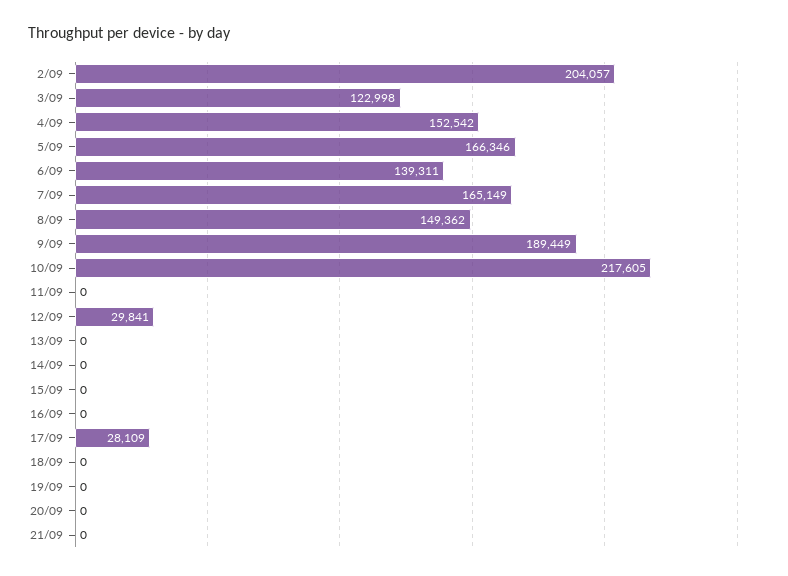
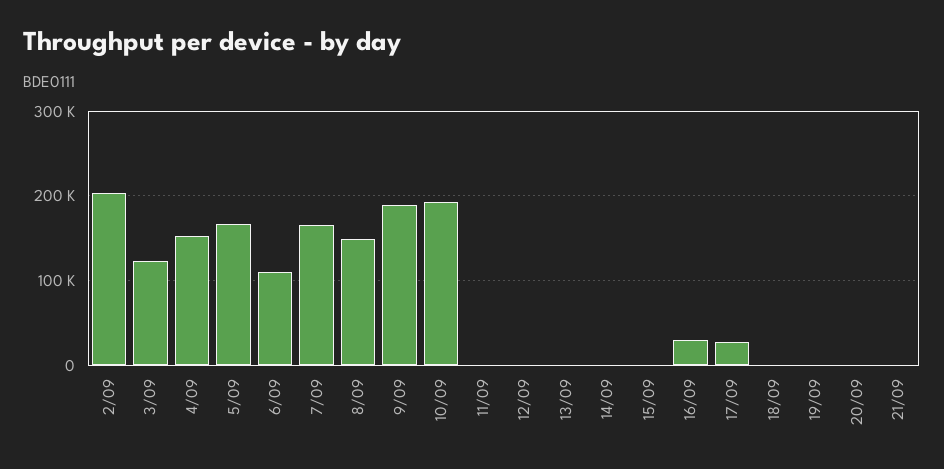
  {
    "2/09": 204057,
    "3/09": 122998,
    "4/09": 152542,
    "5/09": 166346,
-   "6/09": 139311,
+   "6/09": 110000,
    "7/09": 165149,
    "8/09": 149362,
    "9/09": 189449,
-   "10/09": 217605,
+   "10/09": 190000,
    "11/09": 0,
-   "12/09": 29841,
+   "12/09": 0,
    "13/09": 0,
    "14/09": 0,
    "15/09": 0,
-   "16/09": 0,
+   "16/09": 30000,
    "17/09": 28109,
    "18/09": 0,
    "19/09": 0,
    "20/09": 0,
    "21/09": 0
  }

